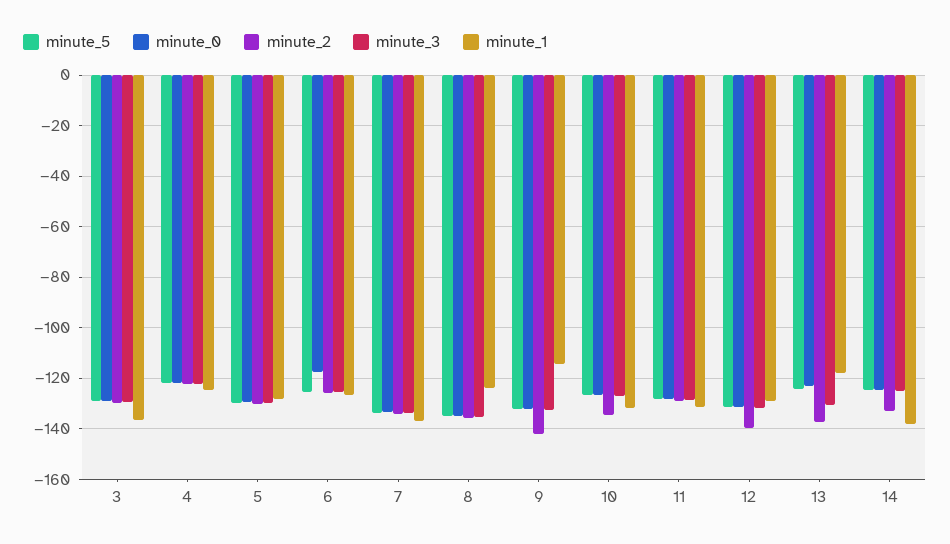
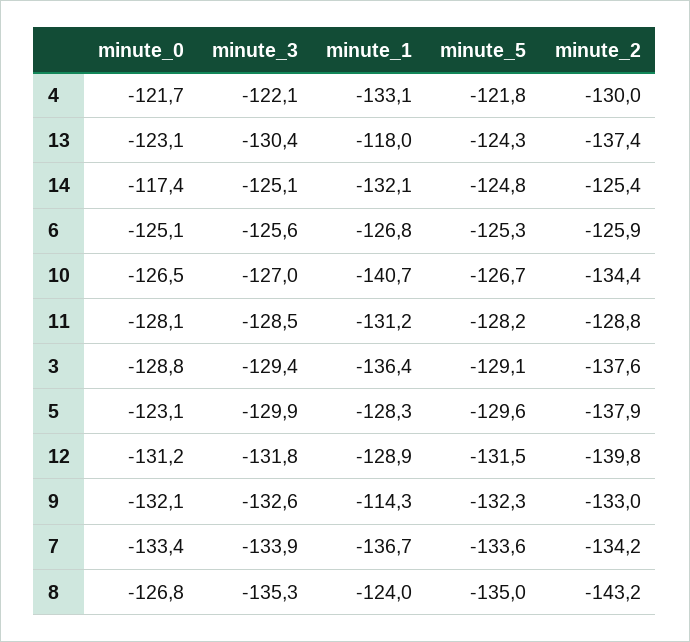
  {
    "minute_5": {
      "3": -129.1,
      "4": -121.8,
      "5": -129.6,
      "6": -125.3,
      "7": -133.6,
      "8": -135,
      "9": -132.3,
      "10": -126.7,
      "11": -128.2,
      "12": -131.5,
      "13": -124.3,
      "14": -124.8
    },
    "minute_0": {
      "3": -128.8,
      "4": -121.7,
-     "5": -130,
+     "5": -123.1,
-     "6": -117.5,
+     "6": -125.1,
      "7": -133.4,
-     "8": -135,
+     "8": -126.8,
      "9": -132.1,
      "10": -126.5,
      "11": -128.1,
      "12": -131.2,
      "13": -123.1,
-     "14": -125
+     "14": -117.4
    },
    "minute_2": {
-     "3": -130,
+     "3": -137.6,
-     "4": -122.5,
+     "4": -130,
-     "5": -130,
+     "5": -137.9,
      "6": -125.9,
      "7": -134.2,
-     "8": -135,
+     "8": -143.2,
-     "9": -142.5,
+     "9": -133,
      "10": -134.4,
      "11": -128.8,
      "12": -139.8,
      "13": -137.4,
-     "14": -132.5
+     "14": -125.4
    },
    "minute_3": {
      "3": -129.4,
      "4": -122.1,
      "5": -129.9,
      "6": -125.6,
      "7": -133.9,
      "8": -135.3,
      "9": -132.6,
      "10": -127,
      "11": -128.5,
      "12": -131.8,
      "13": -130.4,
      "14": -125.1
    },
    "minute_1": {
      "3": -136.4,
-     "4": -125,
+     "4": -133.1,
      "5": -128.3,
      "6": -126.8,
      "7": -136.7,
      "8": -124,
      "9": -114.3,
-     "10": -132.5,
+     "10": -140.7,
      "11": -131.2,
      "12": -128.9,
      "13": -118,
-     "14": -137.5
+     "14": -132.1
    }
  }

